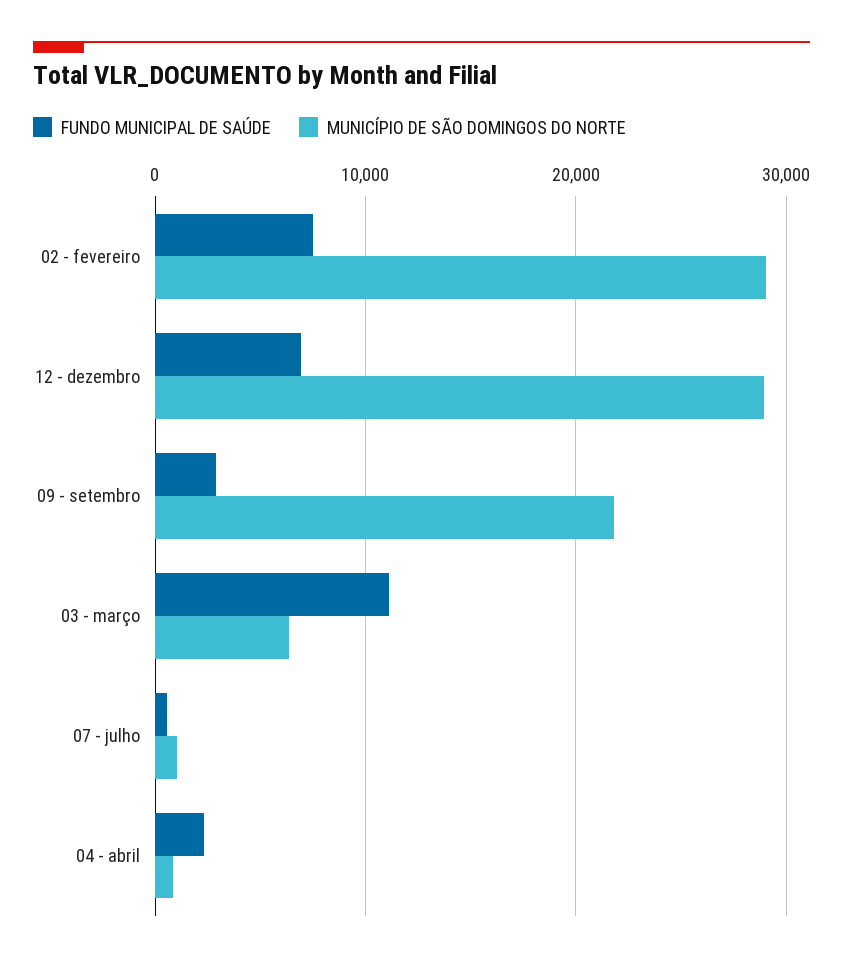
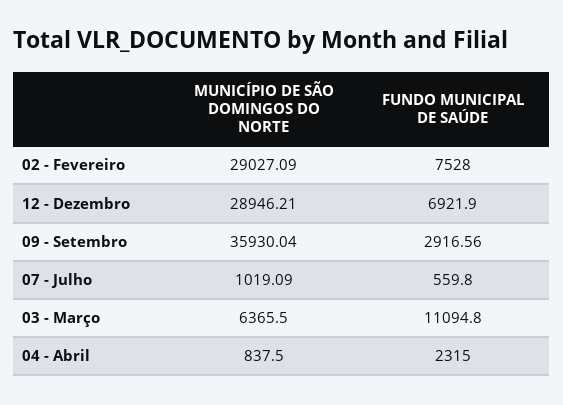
  {
    "FUNDO MUNICIPAL DE SAÚDE": {
      "02 - fevereiro": 7528,
      "12 - dezembro": 6921.9,
      "09 - setembro": 2916.56,
      "03 - março": 11094.8,
      "07 - julho": 559.8,
      "04 - abril": 2315
    },
    "MUNICÍPIO DE SÃO DOMINGOS DO NORTE": {
      "02 - fevereiro": 29027.09,
      "12 - dezembro": 28946.21,
-     "09 - setembro": 22000,
+     "09 - setembro": 35930.04,
      "03 - março": 6365.5,
      "07 - julho": 1019.09,
      "04 - abril": 837.5
    }
  }

